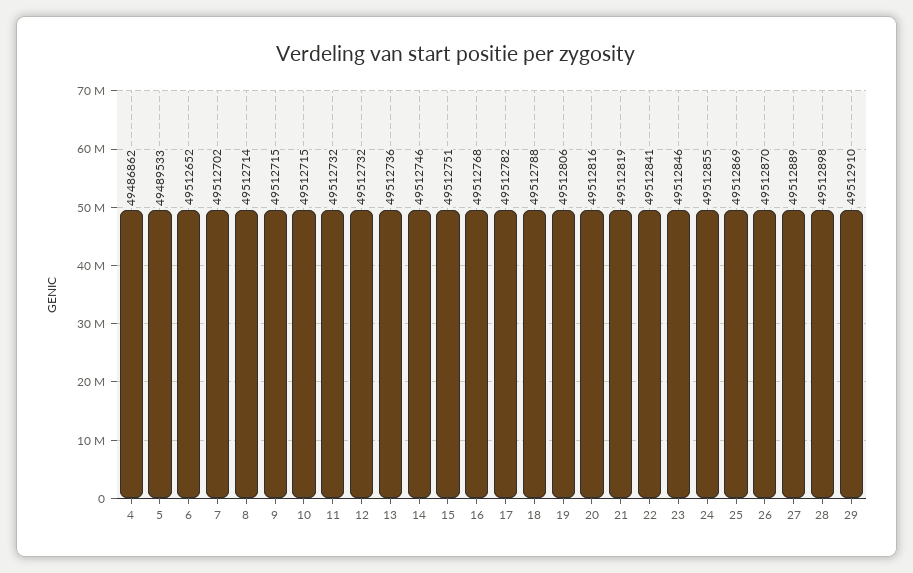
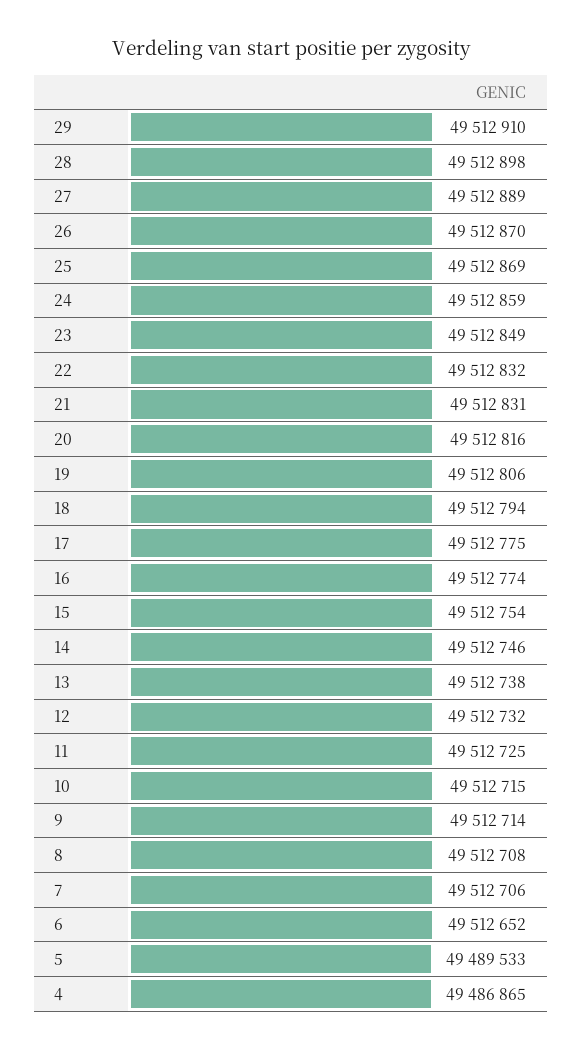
  {
-   "4": 49486862,
+   "4": 49486865,
    "5": 49489533,
    "6": 49512652,
-   "7": 49512702,
+   "7": 49512706,
-   "8": 49512714,
+   "8": 49512708,
-   "9": 49512715,
+   "9": 49512714,
    "10": 49512715,
-   "11": 49512732,
+   "11": 49512725,
    "12": 49512732,
-   "13": 49512736,
+   "13": 49512738,
    "14": 49512746,
-   "15": 49512751,
+   "15": 49512754,
-   "16": 49512768,
+   "16": 49512774,
-   "17": 49512782,
+   "17": 49512775,
-   "18": 49512788,
+   "18": 49512794,
    "19": 49512806,
    "20": 49512816,
-   "21": 49512819,
+   "21": 49512831,
-   "22": 49512841,
+   "22": 49512832,
-   "23": 49512846,
+   "23": 49512849,
-   "24": 49512855,
+   "24": 49512859,
    "25": 49512869,
    "26": 49512870,
    "27": 49512889,
    "28": 49512898,
    "29": 49512910
  }

